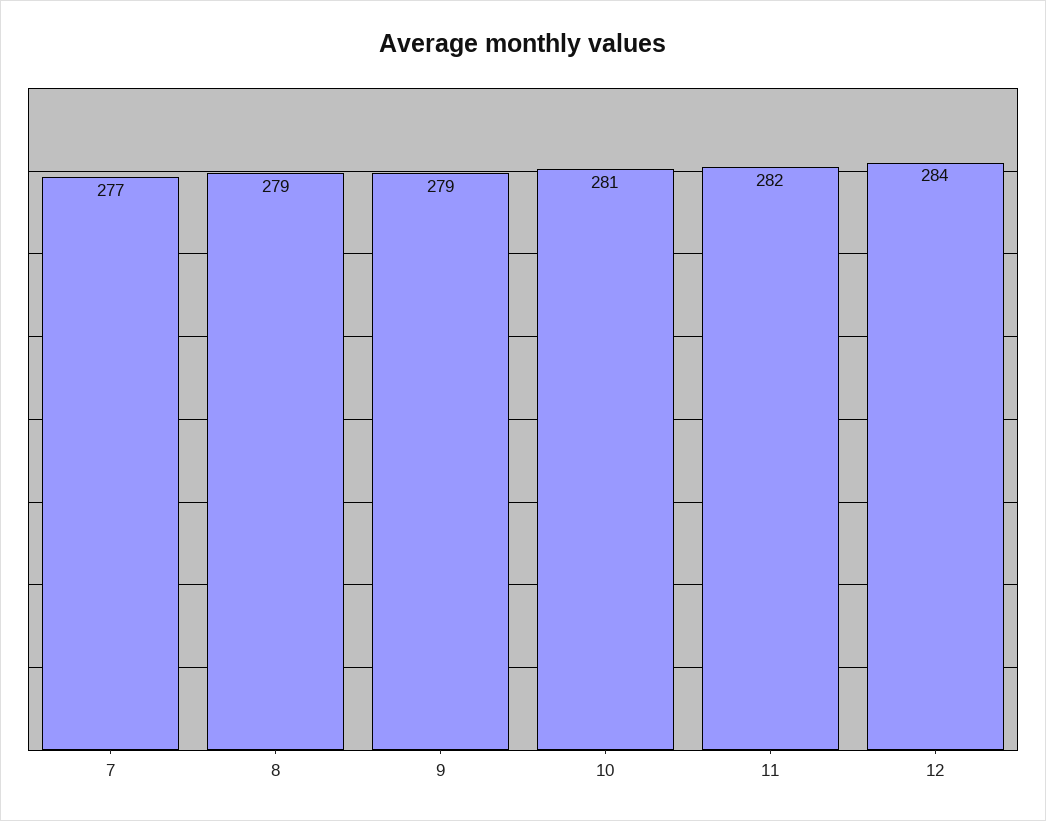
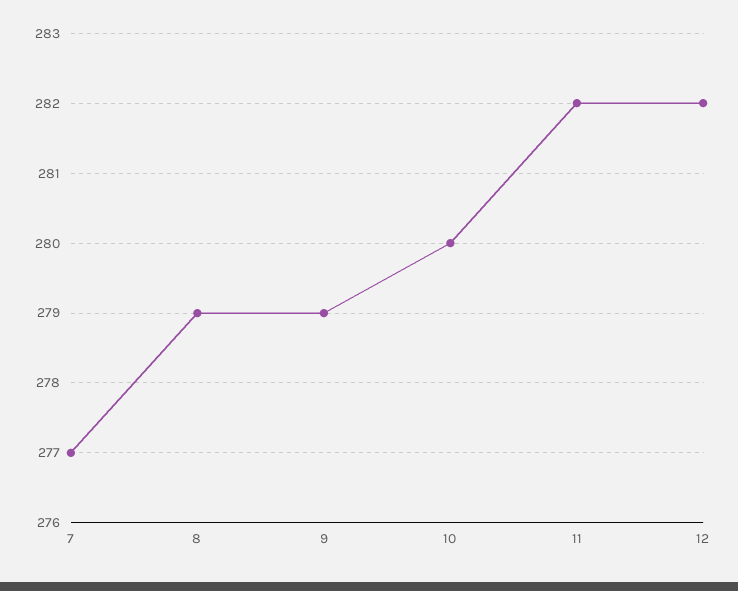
  {
    "7": 277,
    "8": 279,
    "9": 279,
-   "10": 281,
+   "10": 280,
    "11": 282,
-   "12": 284
+   "12": 282
  }

